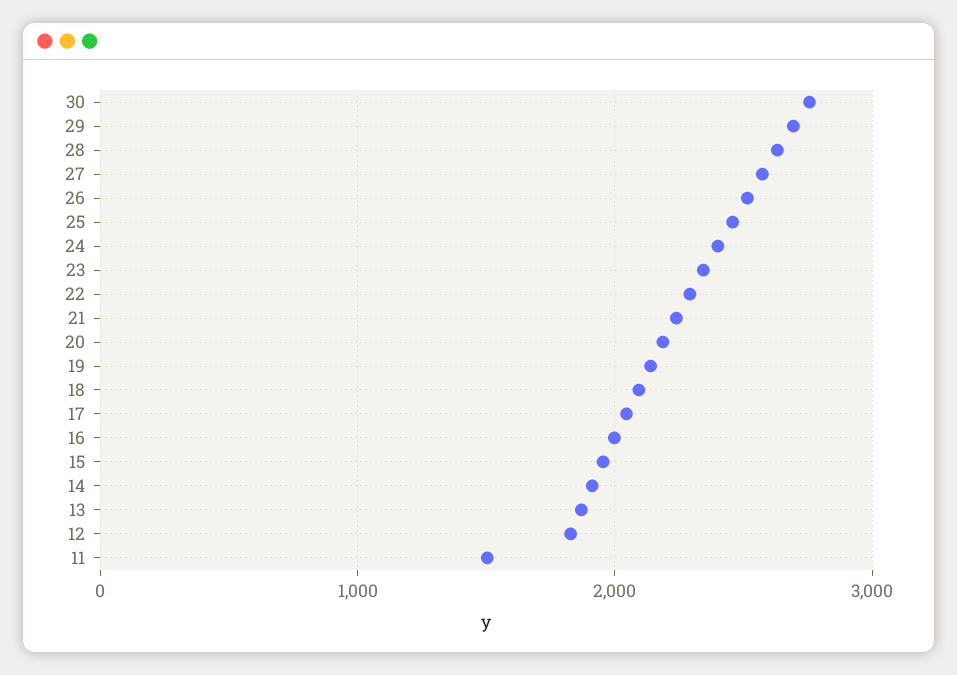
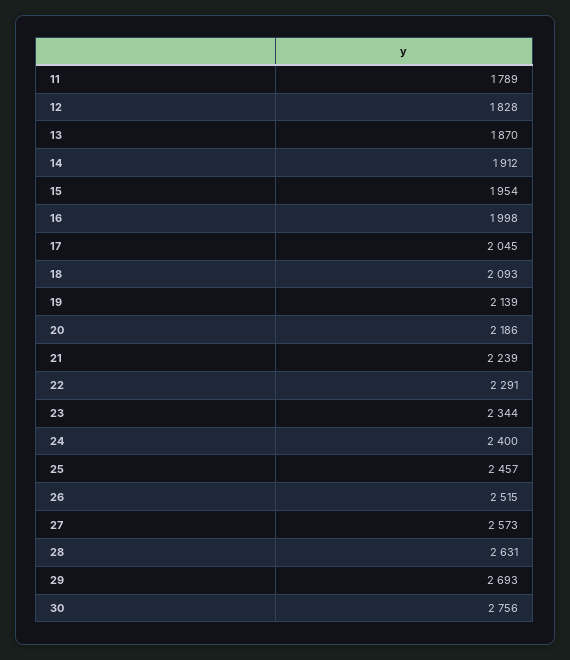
  {
    "30": 2756,
    "29": 2693,
    "28": 2631,
    "27": 2573,
    "26": 2515,
    "25": 2457,
    "24": 2400,
    "23": 2344,
    "22": 2291,
    "21": 2239,
    "20": 2186,
    "19": 2139,
    "18": 2093,
    "17": 2045,
    "16": 1998,
    "15": 1954,
    "14": 1912,
    "13": 1870,
    "12": 1828,
-   "11": 1500
+   "11": 1789
  }

